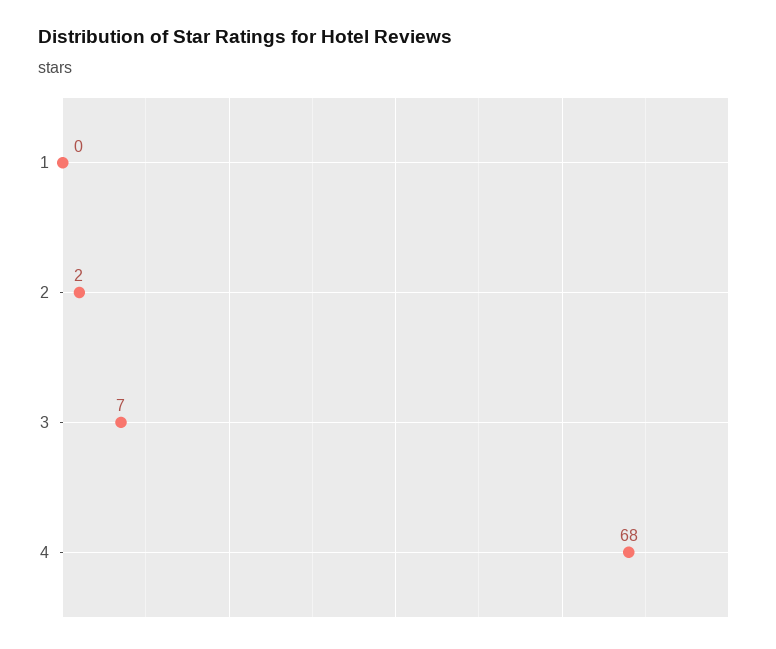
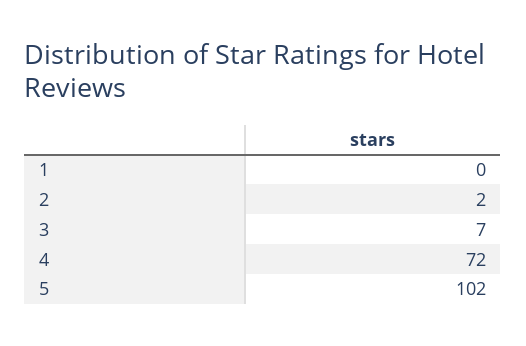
  {
    "1": 0,
    "2": 2,
    "3": 7,
-   "4": 68
+   "4": 72,
+   "5": 102
  }

